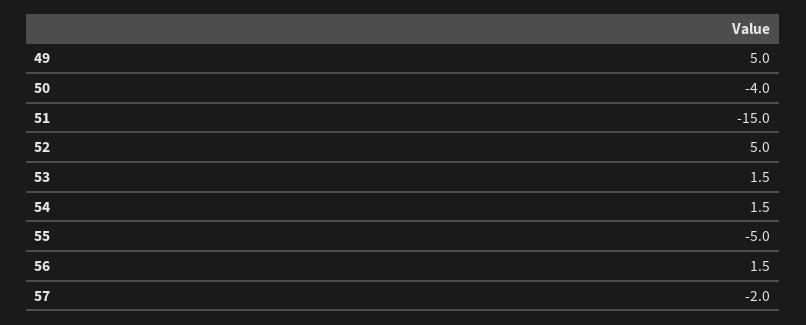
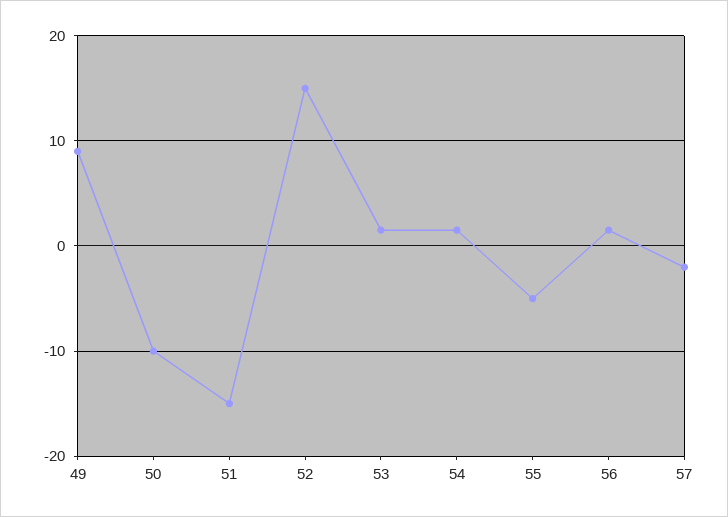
  {
-   "49": 5,
+   "49": 9,
-   "50": -4,
+   "50": -10,
    "51": -15,
-   "52": 5,
+   "52": 15,
    "53": 1.5,
    "54": 1.5,
    "55": -5,
    "56": 1.5,
    "57": -2
  }

